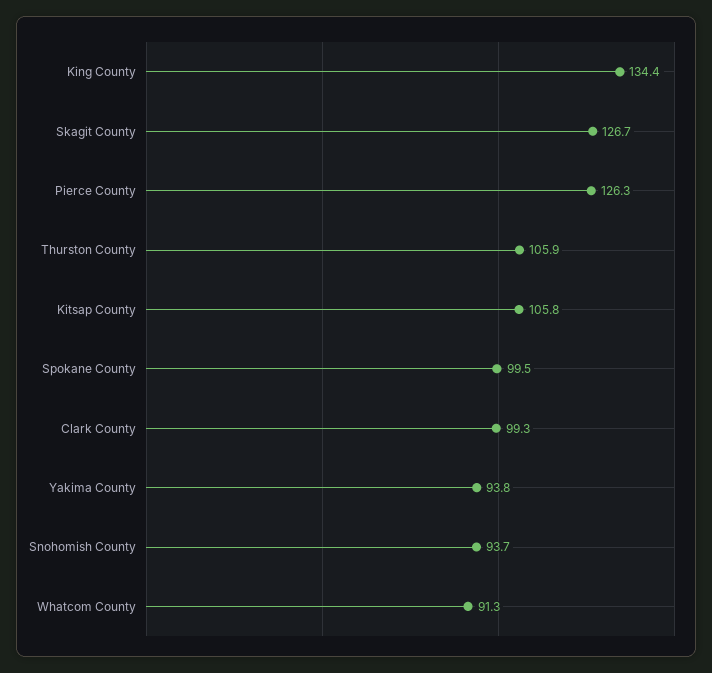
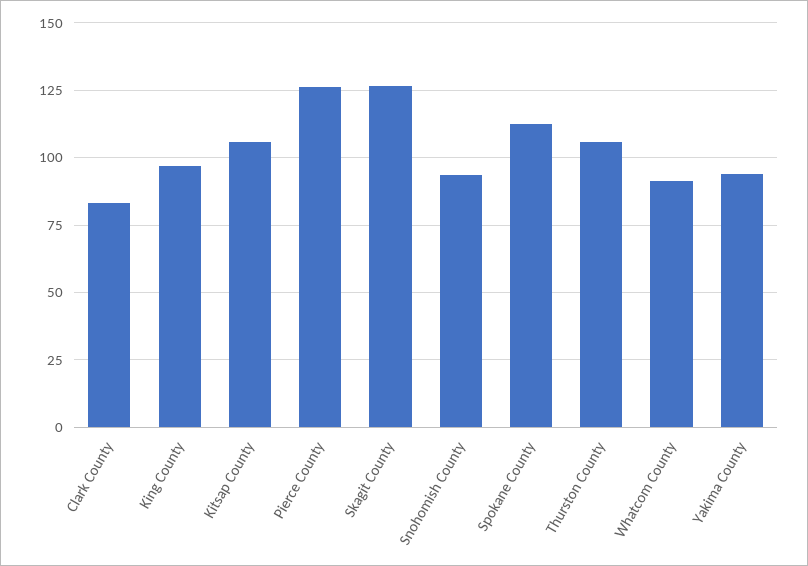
  {
-   "King County": 134.4,
+   "King County": 97.5,
    "Skagit County": 126.7,
    "Pierce County": 126.3,
    "Thurston County": 105.9,
    "Kitsap County": 105.8,
-   "Spokane County": 99.5,
+   "Spokane County": 112.5,
-   "Clark County": 99.3,
+   "Clark County": 82.5,
    "Yakima County": 93.8,
    "Snohomish County": 93.7,
    "Whatcom County": 91.3
  }

